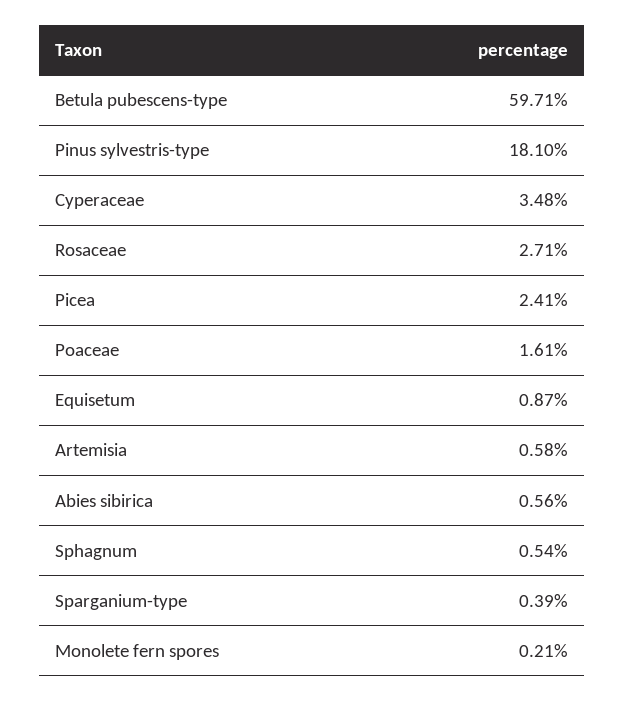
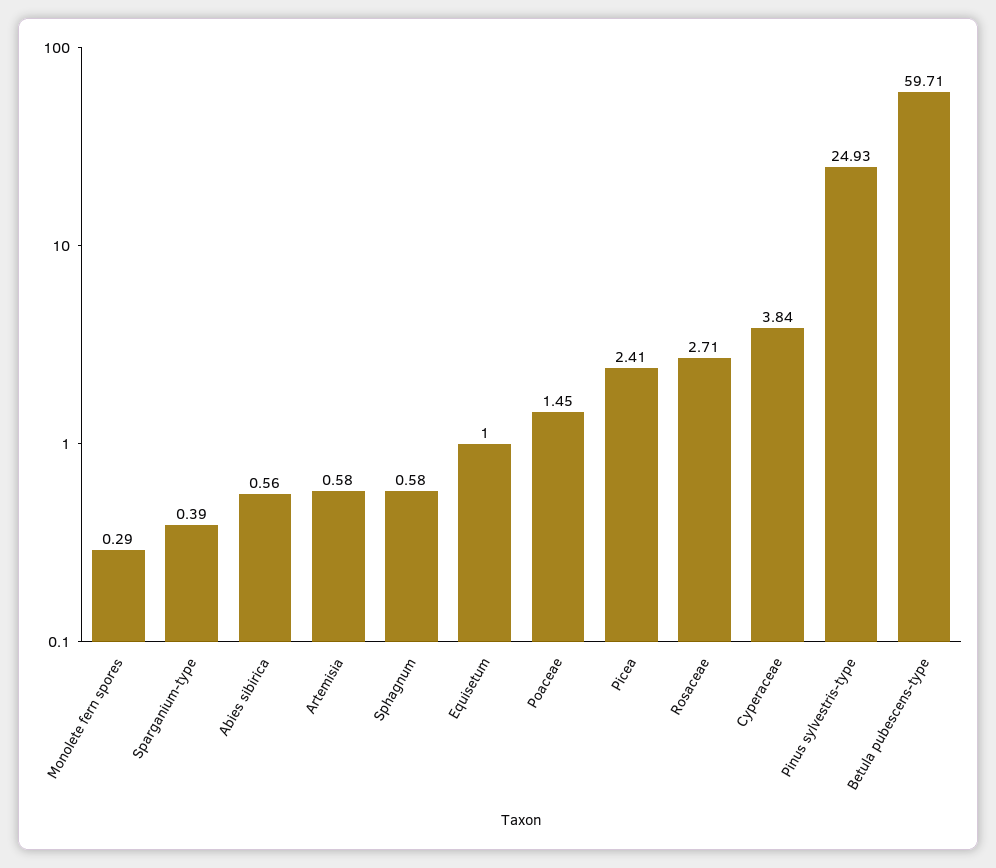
  {
    "Betula pubescens-type": 59.71,
-   "Pinus sylvestris-type": 18.1,
+   "Pinus sylvestris-type": 24.93,
-   "Cyperaceae": 3.48,
+   "Cyperaceae": 3.84,
    "Rosaceae": 2.71,
    "Picea": 2.41,
-   "Poaceae": 1.61,
+   "Poaceae": 1.45,
-   "Equisetum": 0.87,
+   "Equisetum": 1,
    "Artemisia": 0.58,
    "Abies sibirica": 0.56,
-   "Sphagnum": 0.54,
+   "Sphagnum": 0.58,
    "Sparganium-type": 0.39,
-   "Monolete fern spores": 0.21
+   "Monolete fern spores": 0.29
  }

